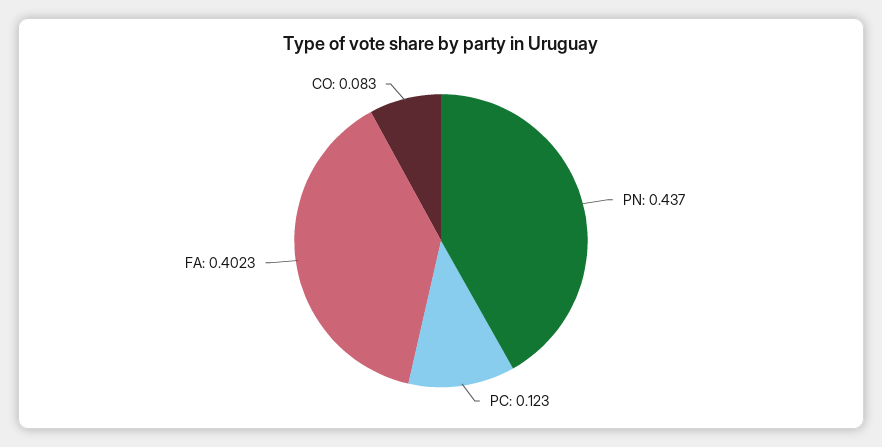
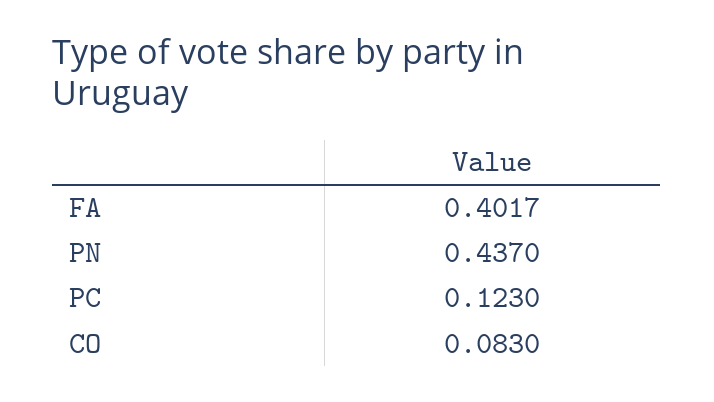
  {
    "PN": 0.437,
    "PC": 0.123,
-   "FA": 0.4023,
+   "FA": 0.4017,
    "CO": 0.083
  }

